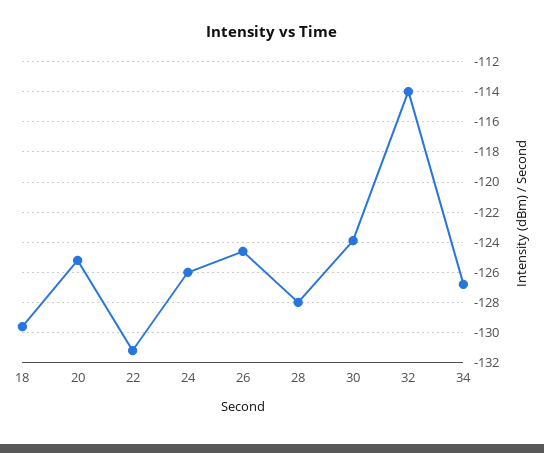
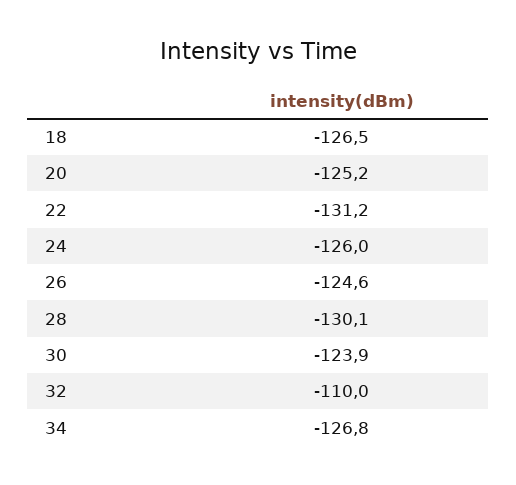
  {
-   "18": -129.5,
+   "18": -126.5,
    "20": -125.2,
    "22": -131.2,
    "24": -126,
    "26": -124.6,
-   "28": -128,
+   "28": -130.1,
    "30": -123.9,
-   "32": -114,
+   "32": -110,
    "34": -126.8
  }

